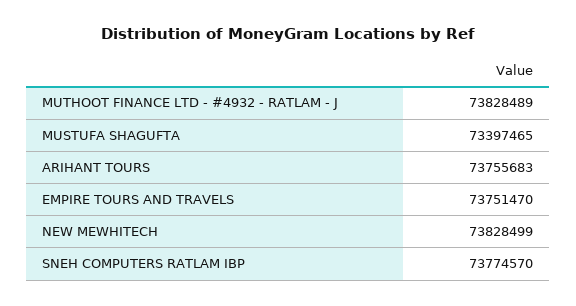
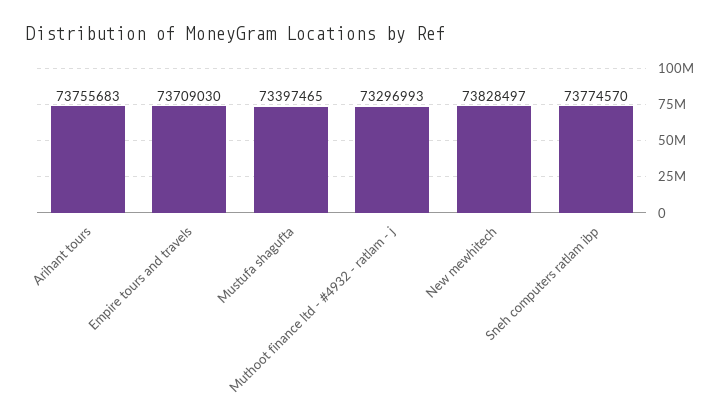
  {
-   "MUTHOOT FINANCE LTD - #4932 - RATLAM - J": 73828489,
+   "MUTHOOT FINANCE LTD - #4932 - RATLAM - J": 73296993,
    "MUSTUFA SHAGUFTA": 73397465,
    "ARIHANT TOURS": 73755683,
-   "EMPIRE TOURS AND TRAVELS": 73751470,
+   "EMPIRE TOURS AND TRAVELS": 73709030,
-   "NEW MEWHITECH": 73828499,
+   "NEW MEWHITECH": 73828497,
    "SNEH COMPUTERS RATLAM IBP": 73774570
  }

